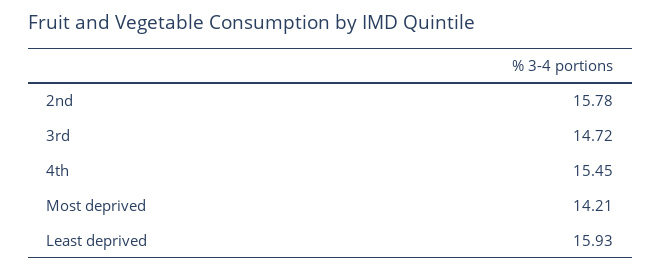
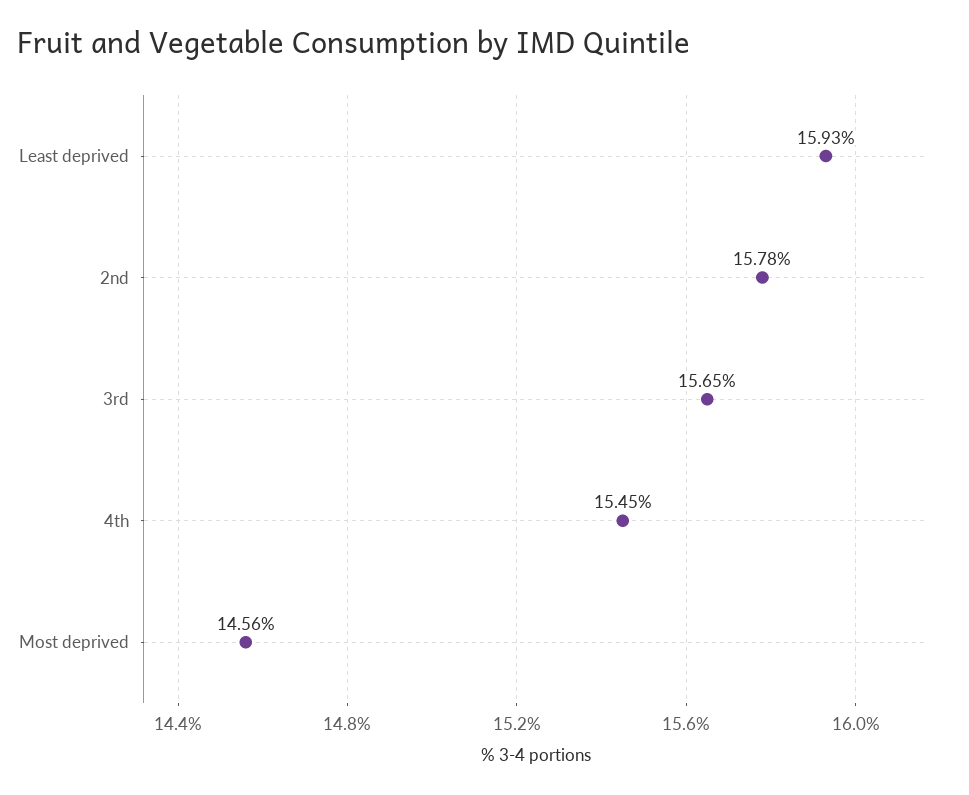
  {
    "2nd": 15.78,
-   "3rd": 14.72,
+   "3rd": 15.65,
    "4th": 15.45,
-   "Most deprived": 14.21,
+   "Most deprived": 14.56,
    "Least deprived": 15.93
  }

